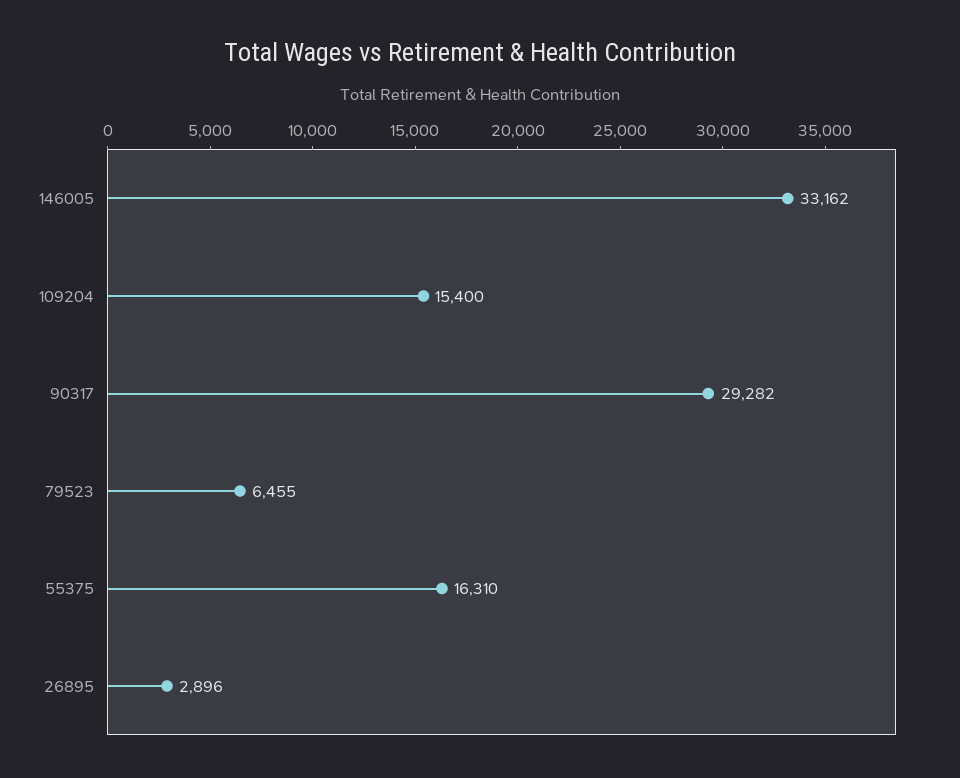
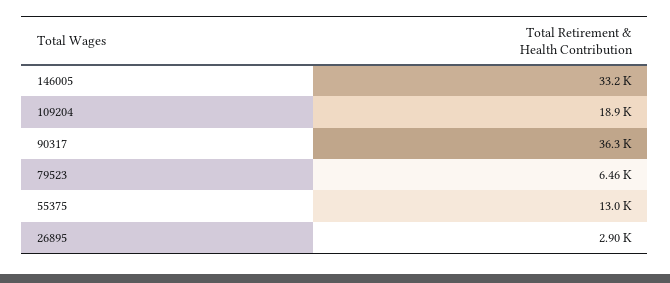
  {
    "146005": 33162,
-   "109204": 15400,
+   "109204": 18900,
-   "90317": 29282,
+   "90317": 36300,
    "79523": 6455,
-   "55375": 16310,
+   "55375": 13000,
    "26895": 2896
  }

